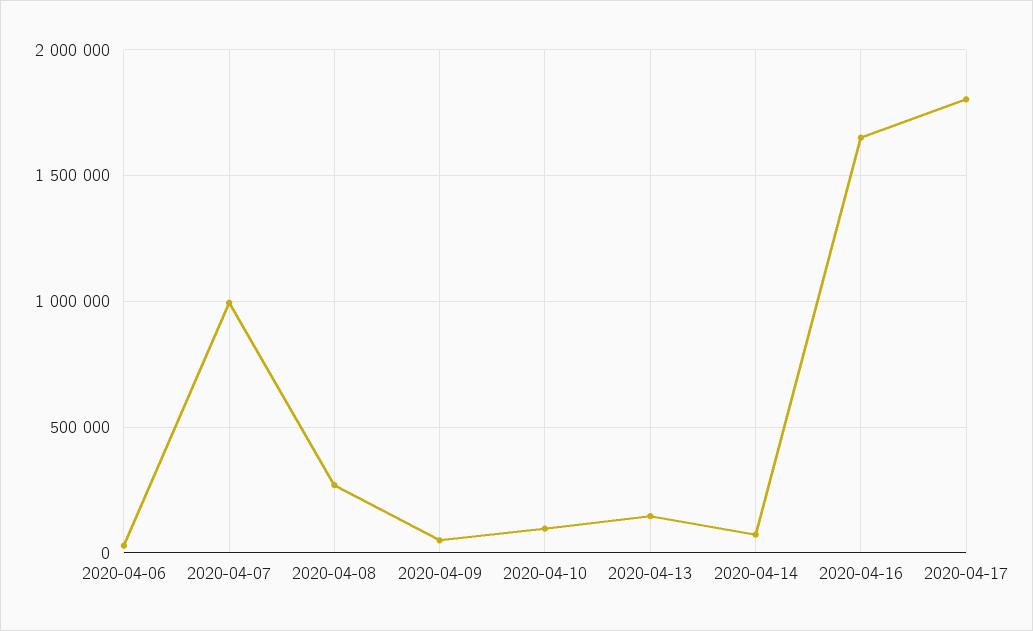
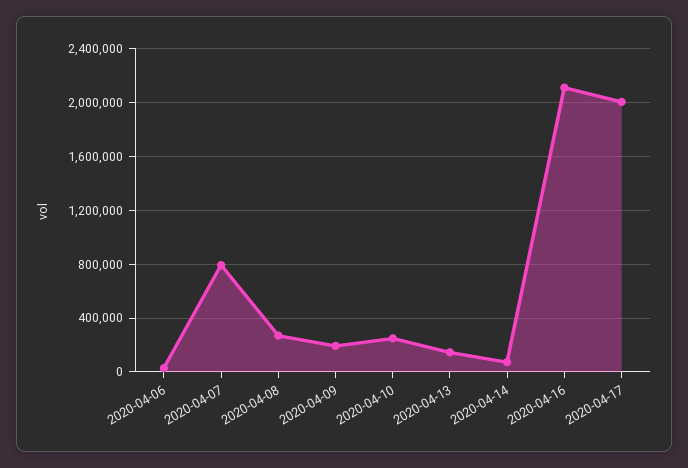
  {
    "2020-04-06": 50000,
-   "2020-04-07": 1000000,
+   "2020-04-07": 800000,
    "2020-04-08": 250000,
-   "2020-04-09": 50000,
+   "2020-04-09": 200000,
-   "2020-04-10": 100000,
+   "2020-04-10": 250000,
    "2020-04-13": 150000,
    "2020-04-14": 50000,
-   "2020-04-16": 1650000,
+   "2020-04-16": 2100000,
-   "2020-04-17": 1800000
+   "2020-04-17": 2000000
  }

